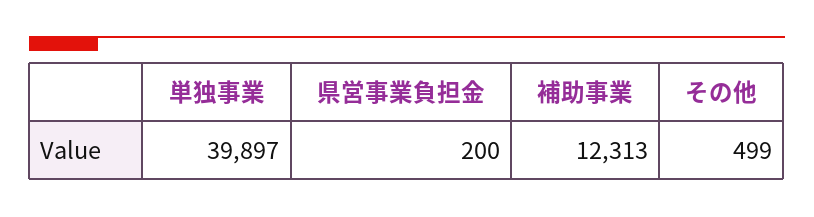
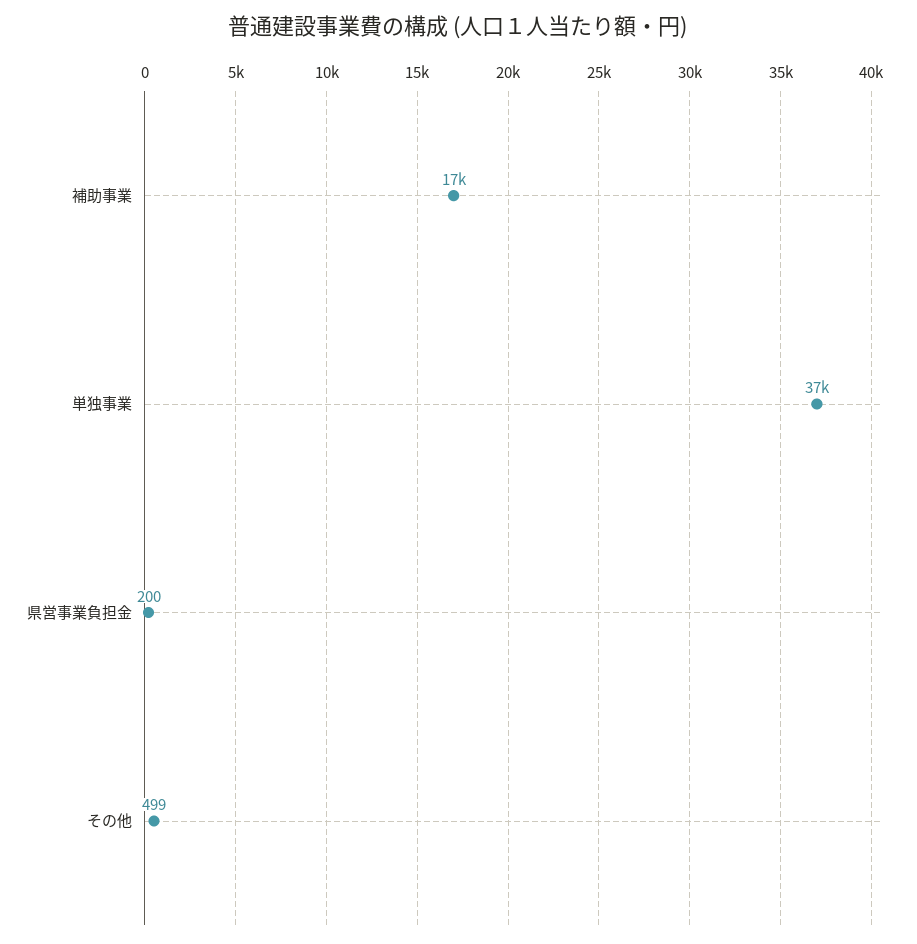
  {
-   "単独事業": 39897,
+   "単独事業": 37000,
    "県営事業負担金": 200,
-   "補助事業": 12313,
+   "補助事業": 17000,
    "その他": 499
  }

